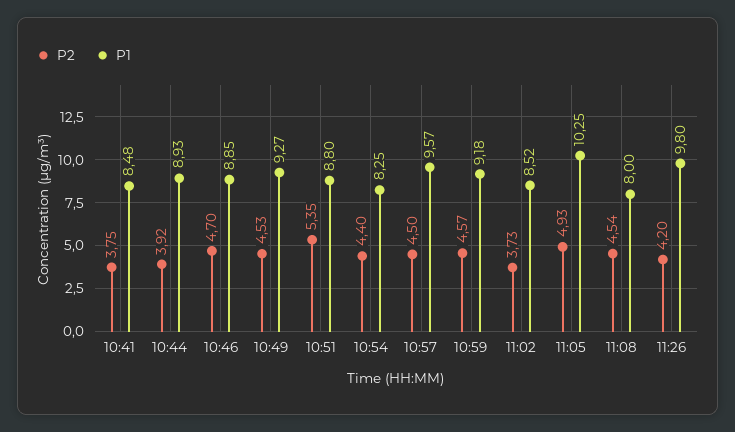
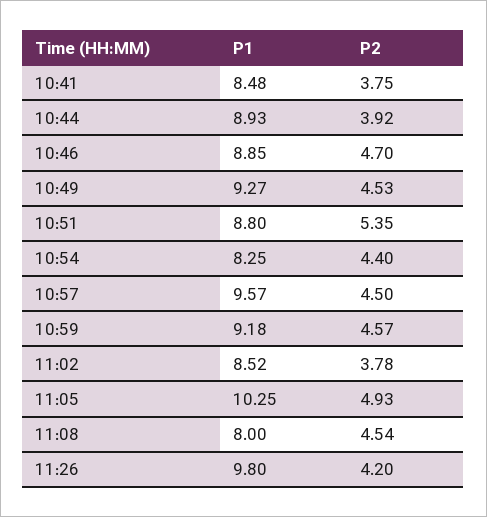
  {
    "P2": {
      "10:41": 3.75,
      "10:44": 3.92,
      "10:46": 4.7,
      "10:49": 4.53,
      "10:51": 5.35,
      "10:54": 4.4,
      "10:57": 4.5,
      "10:59": 4.57,
-     "11:02": 3.73,
+     "11:02": 3.78,
      "11:05": 4.93,
      "11:08": 4.54,
      "11:26": 4.2
    },
    "P1": {
      "10:41": 8.48,
      "10:44": 8.93,
      "10:46": 8.85,
      "10:49": 9.27,
      "10:51": 8.8,
      "10:54": 8.25,
      "10:57": 9.57,
      "10:59": 9.18,
      "11:02": 8.52,
      "11:05": 10.25,
      "11:08": 8,
      "11:26": 9.8
    }
  }

